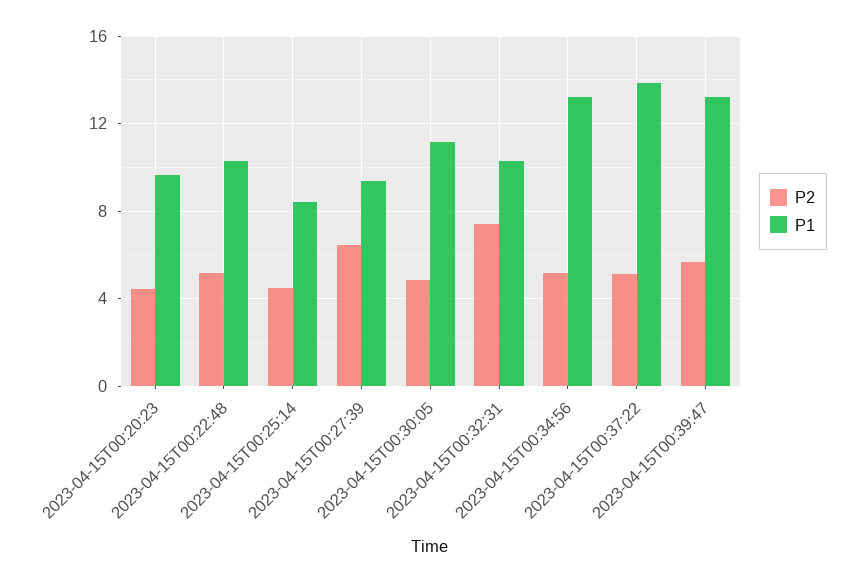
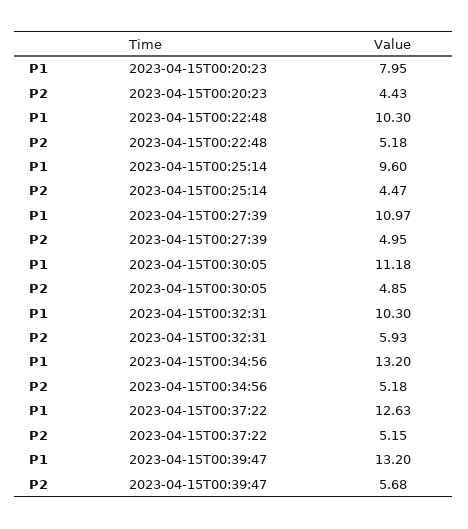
  {
    "P2": {
      "2023-04-15T00:20:23": 4.43,
      "2023-04-15T00:22:48": 5.18,
      "2023-04-15T00:25:14": 4.47,
-     "2023-04-15T00:27:39": 6.5,
+     "2023-04-15T00:27:39": 4.95,
      "2023-04-15T00:30:05": 4.85,
-     "2023-04-15T00:32:31": 7.5,
+     "2023-04-15T00:32:31": 5.93,
      "2023-04-15T00:34:56": 5.18,
      "2023-04-15T00:37:22": 5.15,
      "2023-04-15T00:39:47": 5.68
    },
    "P1": {
-     "2023-04-15T00:20:23": 9.5,
+     "2023-04-15T00:20:23": 7.95,
      "2023-04-15T00:22:48": 10.3,
-     "2023-04-15T00:25:14": 8.5,
+     "2023-04-15T00:25:14": 9.6,
-     "2023-04-15T00:27:39": 9.5,
+     "2023-04-15T00:27:39": 10.97,
      "2023-04-15T00:30:05": 11.18,
      "2023-04-15T00:32:31": 10.3,
      "2023-04-15T00:34:56": 13.2,
-     "2023-04-15T00:37:22": 14,
+     "2023-04-15T00:37:22": 12.63,
      "2023-04-15T00:39:47": 13.2
    }
  }

